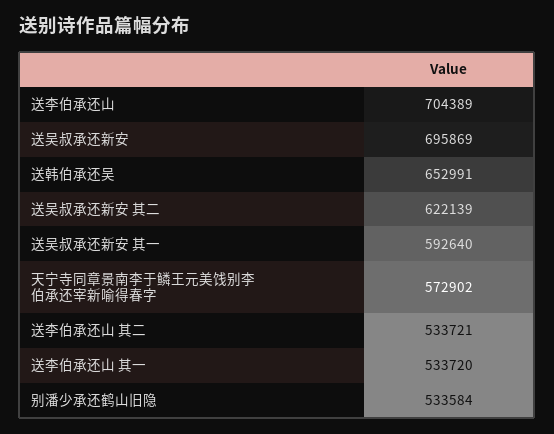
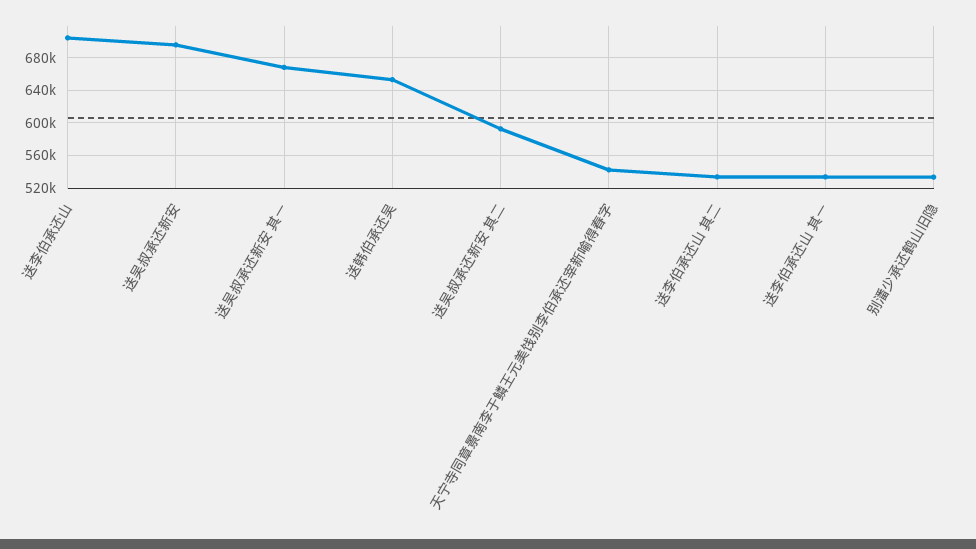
  {
    "送李伯承还山": 704389,
    "送吴叔承还新安": 695869,
    "送韩伯承还吴": 652991,
-   "送吴叔承还新安 其二": 622139,
+   "送吴叔承还新安 其二": 590000,
-   "送吴叔承还新安 其一": 592640,
+   "送吴叔承还新安 其一": 670000,
-   "天宁寺同章景南李于鳞王元美饯别李伯承还宰新喻得春字": 572902,
+   "天宁寺同章景南李于鳞王元美饯别李伯承还宰新喻得春字": 540000,
    "送李伯承还山 其二": 533721,
    "送李伯承还山 其一": 533720,
    "别潘少承还鹤山旧隐": 533584
  }

